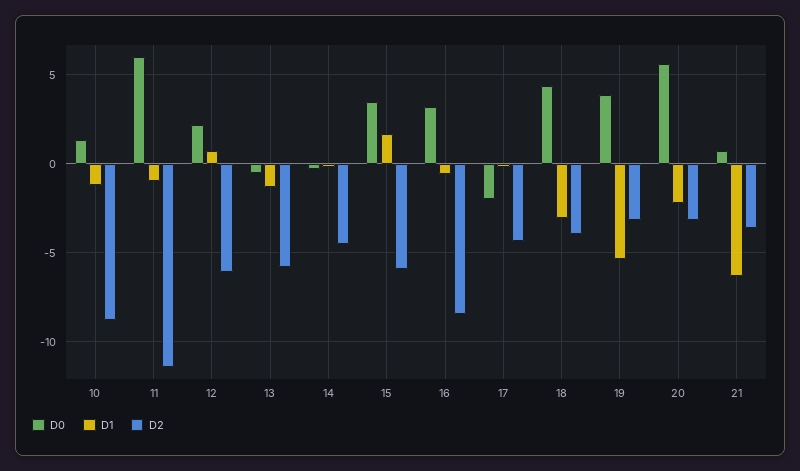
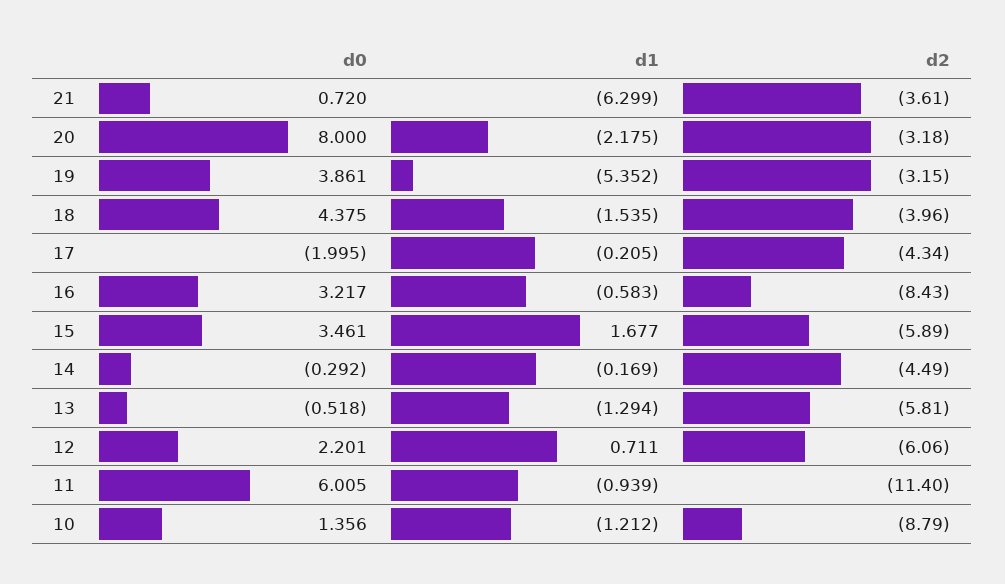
  {
    "D0": {
      "10": 1.356,
      "11": 6.005,
      "12": 2.201,
      "13": -0.518,
      "14": -0.292,
      "15": 3.461,
      "16": 3.217,
      "17": -1.995,
      "18": 4.375,
      "19": 3.861,
-     "20": 5.5,
+     "20": 8,
      "21": 0.72
    },
    "D1": {
      "10": -1.212,
      "11": -0.939,
      "12": 0.711,
      "13": -1.294,
      "14": -0.169,
      "15": 1.677,
      "16": -0.583,
      "17": -0.205,
-     "18": -3,
+     "18": -1.535,
      "19": -5.352,
      "20": -2.175,
      "21": -6.299
    },
    "D2": {
      "10": -8.79,
      "11": -11.4,
      "12": -6.06,
      "13": -5.81,
      "14": -4.49,
      "15": -5.89,
      "16": -8.43,
      "17": -4.34,
      "18": -3.96,
      "19": -3.15,
      "20": -3.18,
      "21": -3.61
    }
  }

